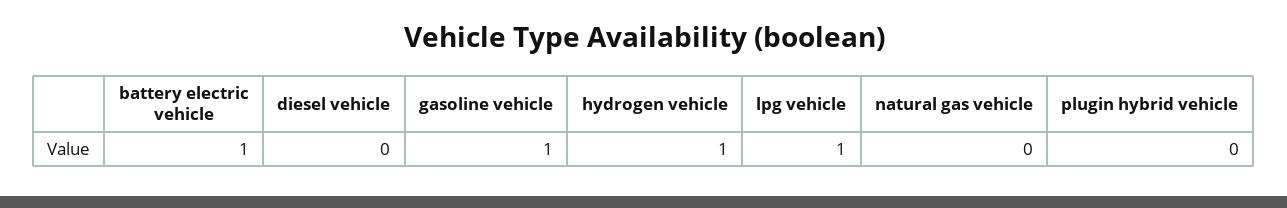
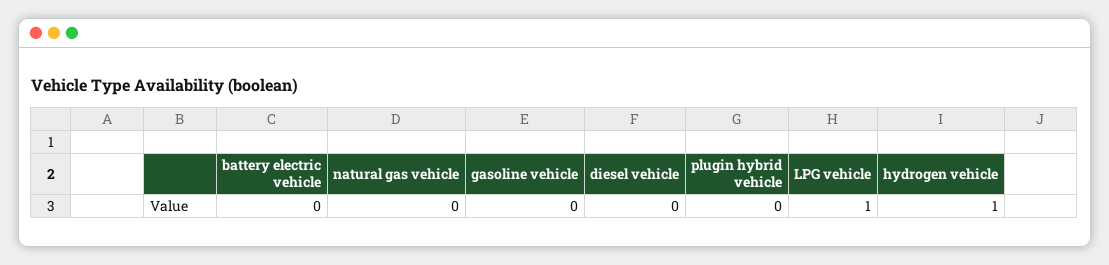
  {
-   "battery electric vehicle": 1,
+   "battery electric vehicle": 0,
    "diesel vehicle": 0,
-   "gasoline vehicle": 1,
+   "gasoline vehicle": 0,
    "hydrogen vehicle": 1,
    "lpg vehicle": 1,
    "natural gas vehicle": 0,
    "plugin hybrid vehicle": 0
  }

